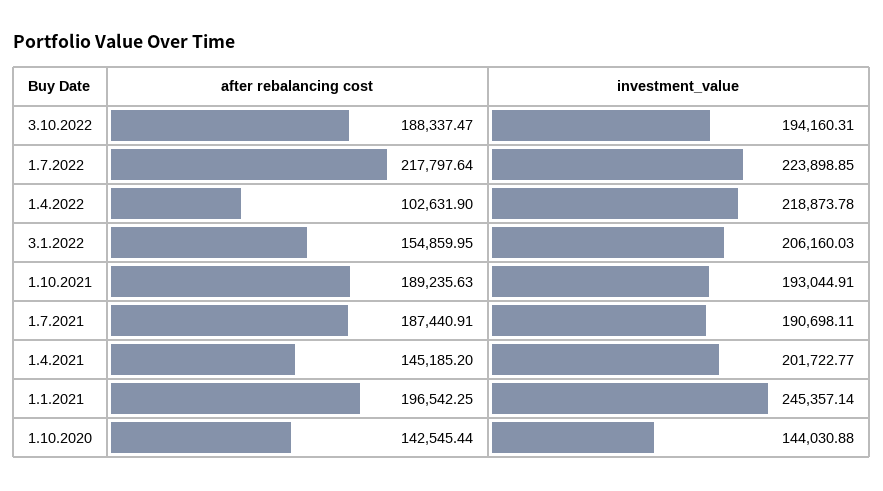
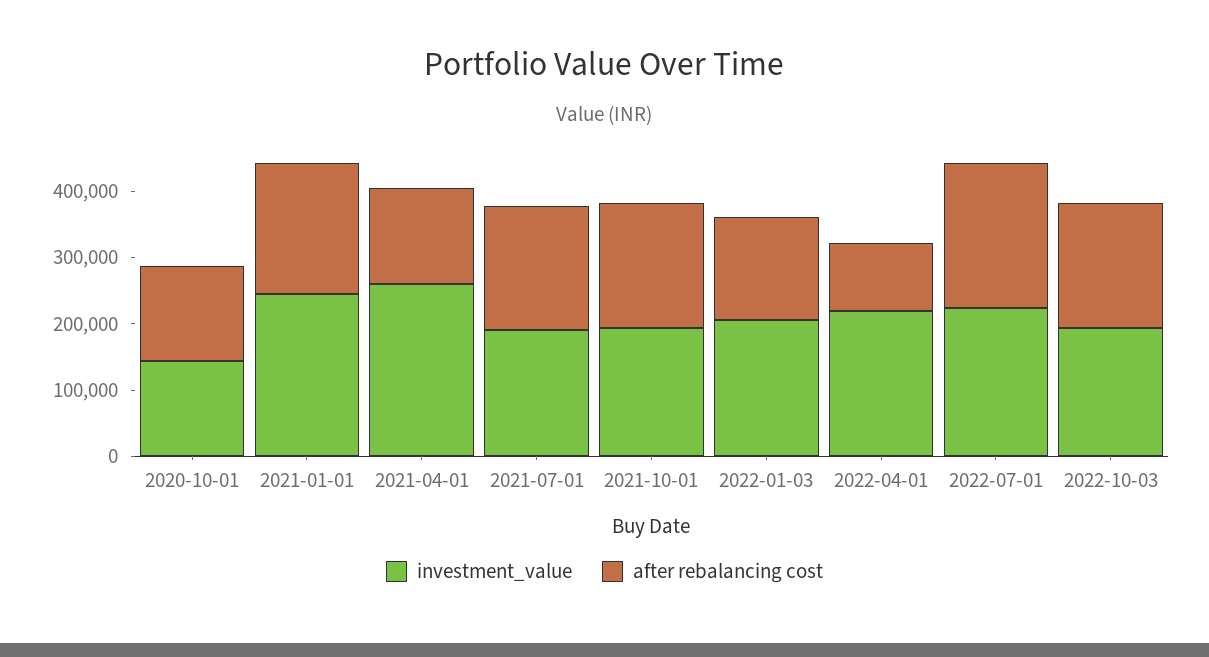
  {
    "after rebalancing cost": {
      "3.10.2022": 188337.47,
      "1.7.2022": 217797.64,
      "1.4.2022": 102631.9,
      "3.1.2022": 154859.95,
      "1.10.2021": 189235.63,
      "1.7.2021": 187440.91,
      "1.4.2021": 145185.2,
      "1.1.2021": 196542.25,
      "1.10.2020": 142545.44
    },
    "investment_value": {
      "3.10.2022": 194160.31,
      "1.7.2022": 223898.85,
      "1.4.2022": 218873.78,
      "3.1.2022": 206160.03,
      "1.10.2021": 193044.91,
      "1.7.2021": 190698.11,
-     "1.4.2021": 201722.77,
+     "1.4.2021": 260000,
      "1.1.2021": 245357.14,
      "1.10.2020": 144030.88
    }
  }

